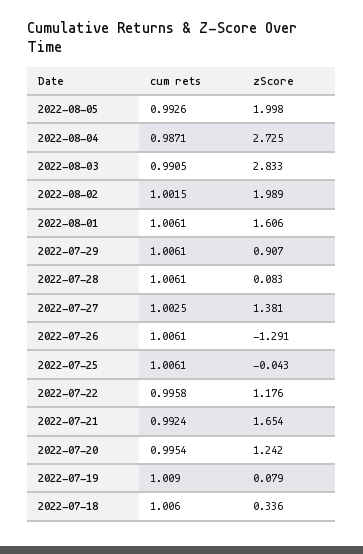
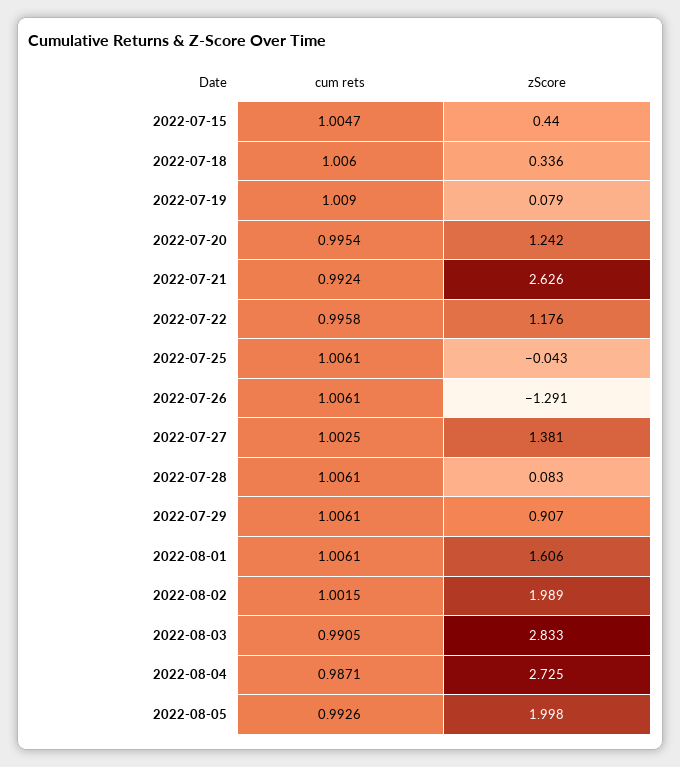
  {
    "cum rets": {
      "2022-08-05": 0.9926,
      "2022-08-04": 0.9871,
      "2022-08-03": 0.9905,
      "2022-08-02": 1.0015,
      "2022-08-01": 1.0061,
      "2022-07-29": 1.0061,
      "2022-07-28": 1.0061,
      "2022-07-27": 1.0025,
      "2022-07-26": 1.0061,
      "2022-07-25": 1.0061,
      "2022-07-22": 0.9958,
      "2022-07-21": 0.9924,
      "2022-07-20": 0.9954,
      "2022-07-19": 1.009,
-     "2022-07-18": 1.006
+     "2022-07-18": 1.006,
+     "2022-07-15": 1.0047
    },
    "zScore": {
      "2022-08-05": 1.998,
      "2022-08-04": 2.725,
      "2022-08-03": 2.833,
      "2022-08-02": 1.989,
      "2022-08-01": 1.606,
      "2022-07-29": 0.907,
      "2022-07-28": 0.083,
      "2022-07-27": 1.381,
      "2022-07-26": -1.291,
      "2022-07-25": -0.043,
      "2022-07-22": 1.176,
-     "2022-07-21": 1.654,
+     "2022-07-21": 2.626,
      "2022-07-20": 1.242,
      "2022-07-19": 0.079,
-     "2022-07-18": 0.336
+     "2022-07-18": 0.336,
+     "2022-07-15": 0.44
    }
  }

